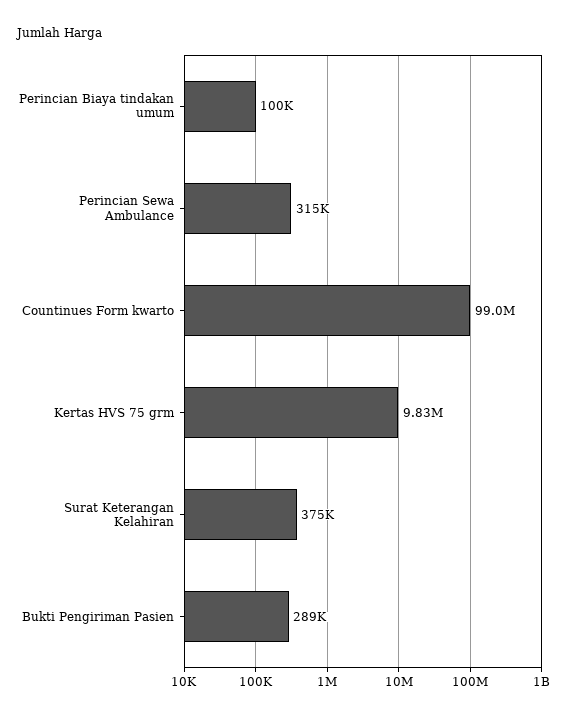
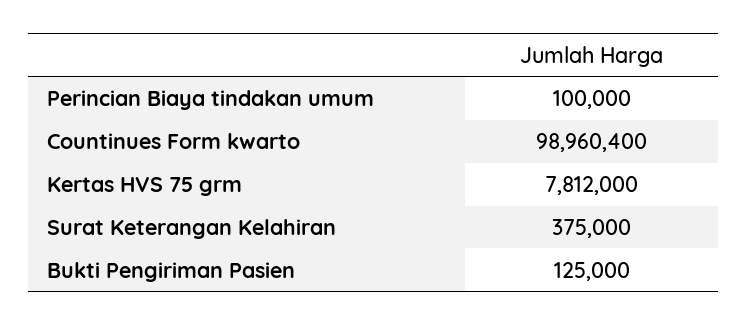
  {
    "Perincian Biaya tindakan umum": 100000,
-   "Perincian Sewa Ambulance": 315000,
    "Countinues Form kwarto": 98960400,
-   "Kertas HVS 75 grm": 9830000,
+   "Kertas HVS 75 grm": 7812000,
    "Surat Keterangan Kelahiran": 375000,
-   "Bukti Pengiriman Pasien": 289000
+   "Bukti Pengiriman Pasien": 125000
  }

